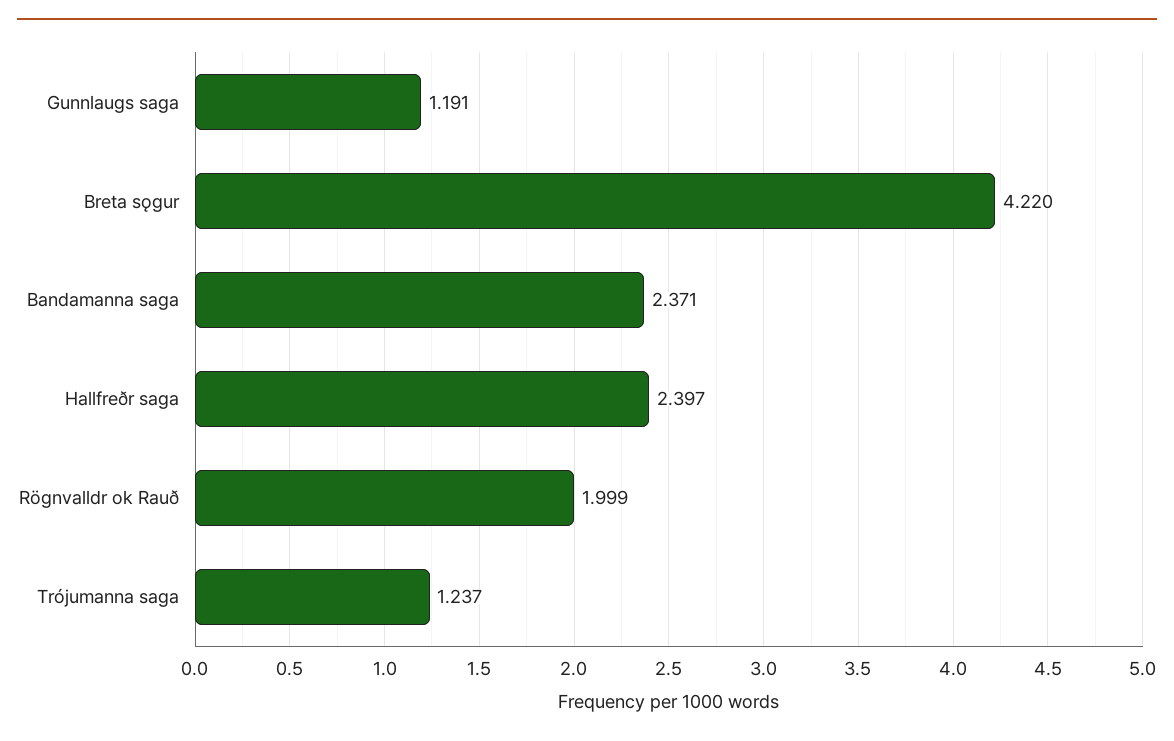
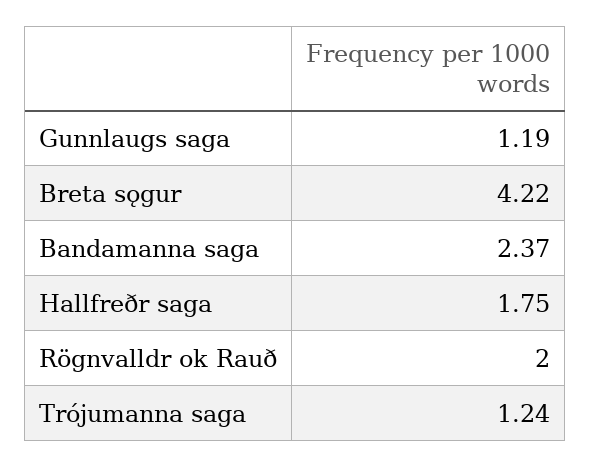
  {
    "Gunnlaugs saga": 1.191,
    "Breta sǫgur": 4.22,
    "Bandamanna saga": 2.371,
-   "Hallfreðr saga": 2.397,
+   "Hallfreðr saga": 1.75,
    "Rögnvalldr ok Rauð": 1.999,
    "Trójumanna saga": 1.237
  }

